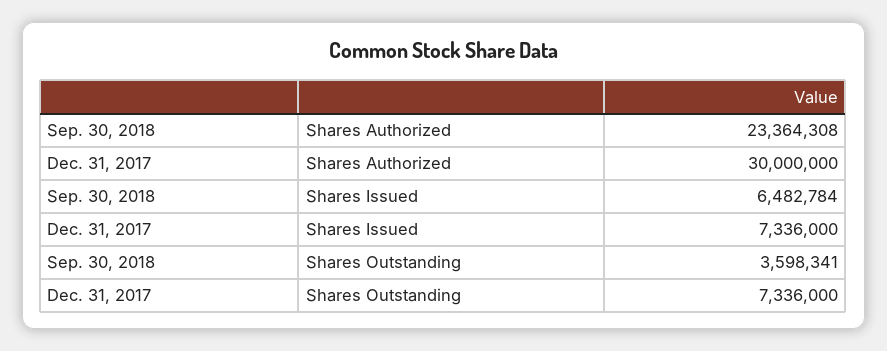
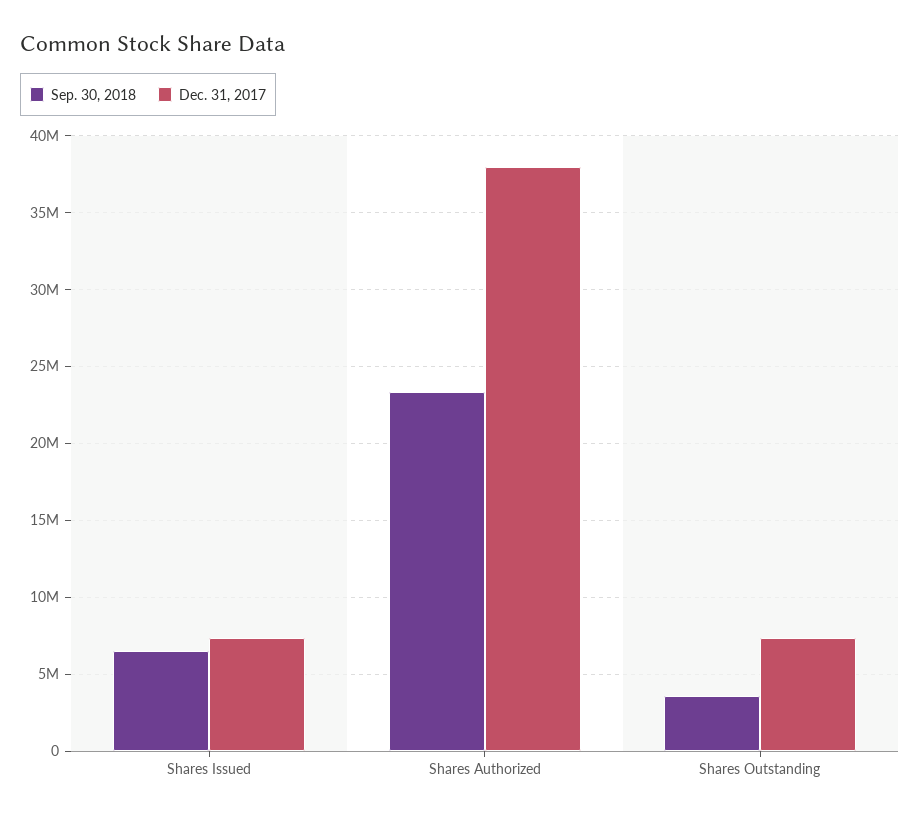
  {
    "Sep. 30, 2018": {
      "Shares Authorized": 23364308,
      "Shares Issued": 6482784,
      "Shares Outstanding": 3598341
    },
    "Dec. 31, 2017": {
-     "Shares Authorized": 30000000,
+     "Shares Authorized": 38000000,
      "Shares Issued": 7336000,
      "Shares Outstanding": 7336000
    }
  }

